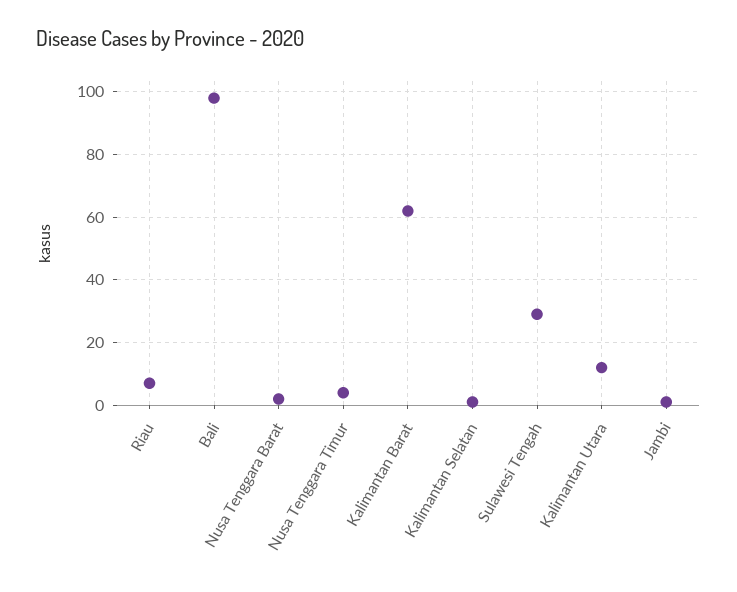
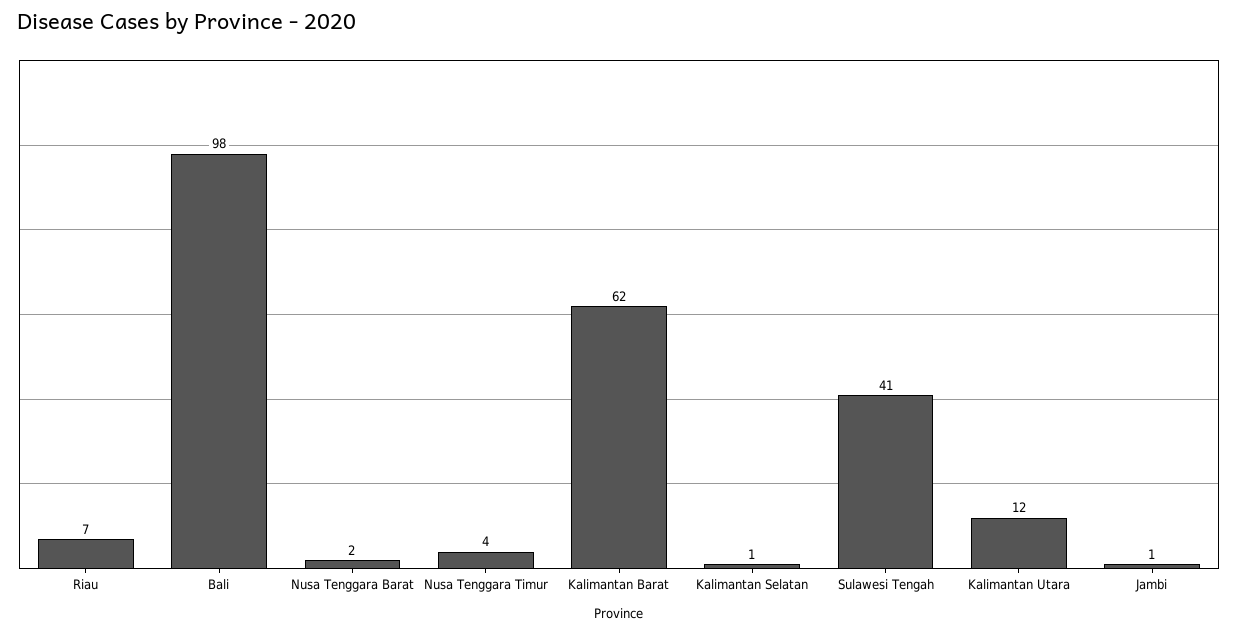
  {
    "Riau": 7,
    "Bali": 98,
    "Nusa Tenggara Barat": 2,
    "Nusa Tenggara Timur": 4,
    "Kalimantan Barat": 62,
    "Kalimantan Selatan": 1,
-   "Sulawesi Tengah": 30,
+   "Sulawesi Tengah": 41,
    "Kalimantan Utara": 12,
    "Jambi": 1
  }

